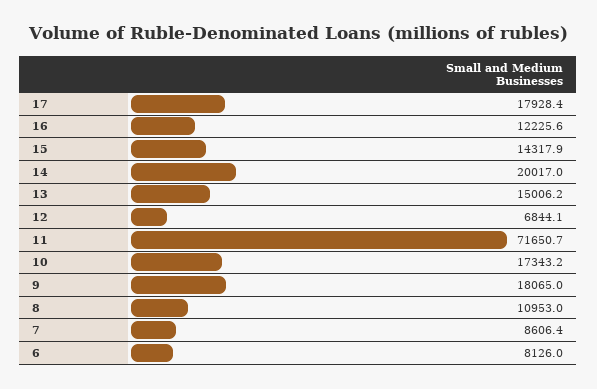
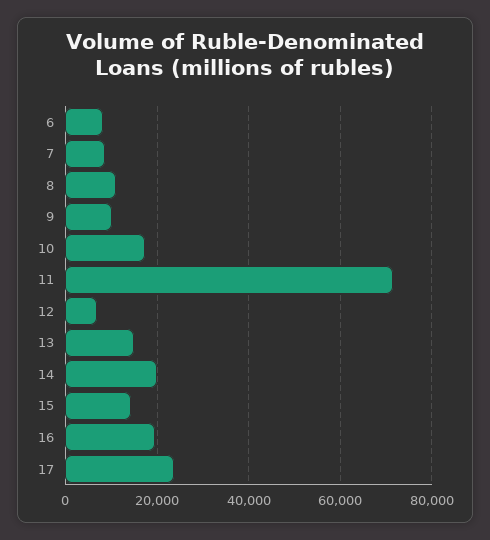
  {
-   "17": 17928.4,
+   "17": 24000,
-   "16": 12225.6,
+   "16": 20000,
    "15": 14317.9,
    "14": 20017,
    "13": 15006.2,
    "12": 6844.1,
    "11": 71650.7,
    "10": 17343.2,
-   "9": 18065,
+   "9": 10000,
    "8": 10953,
    "7": 8606.4,
    "6": 8126
  }

